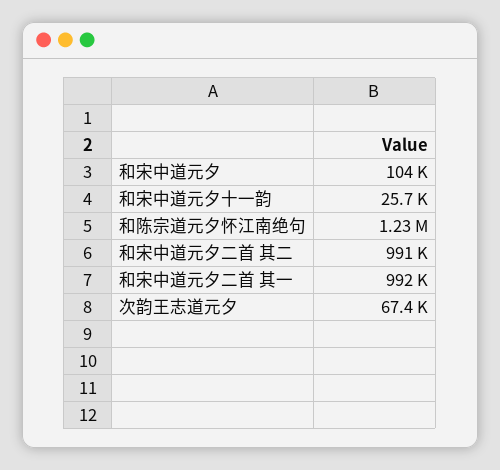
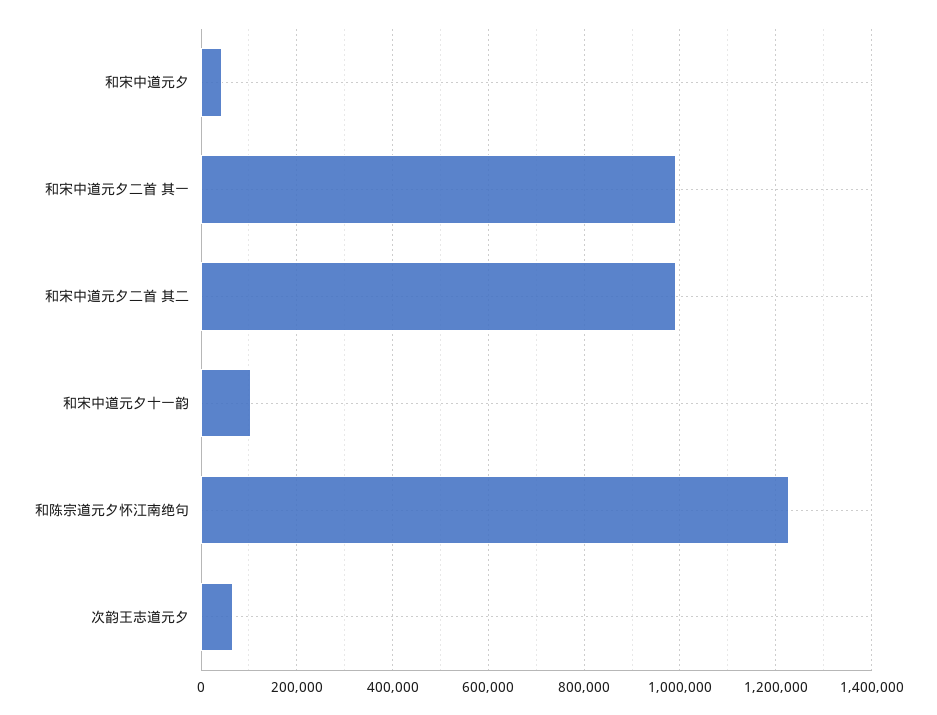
  {
-   "和宋中道元夕": 104000,
+   "和宋中道元夕": 40000,
-   "和宋中道元夕十一韵": 25700,
+   "和宋中道元夕十一韵": 100000,
    "和陈宗道元夕怀江南绝句": 1230000,
    "和宋中道元夕二首 其二": 991000,
    "和宋中道元夕二首 其一": 992000,
    "次韵王志道元夕": 67400
  }

